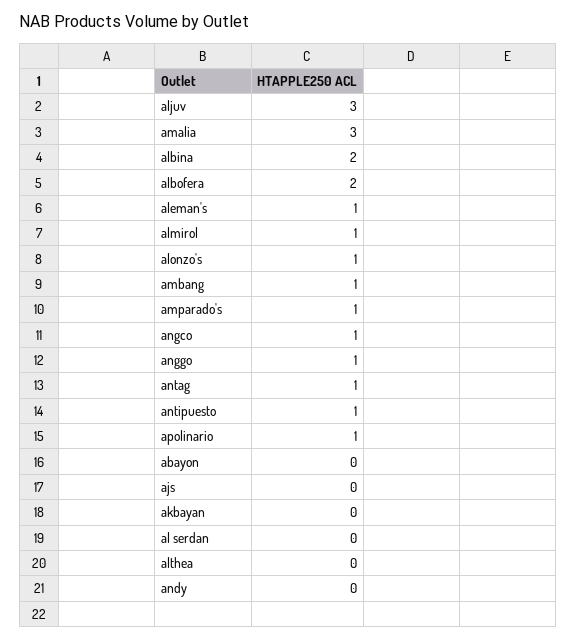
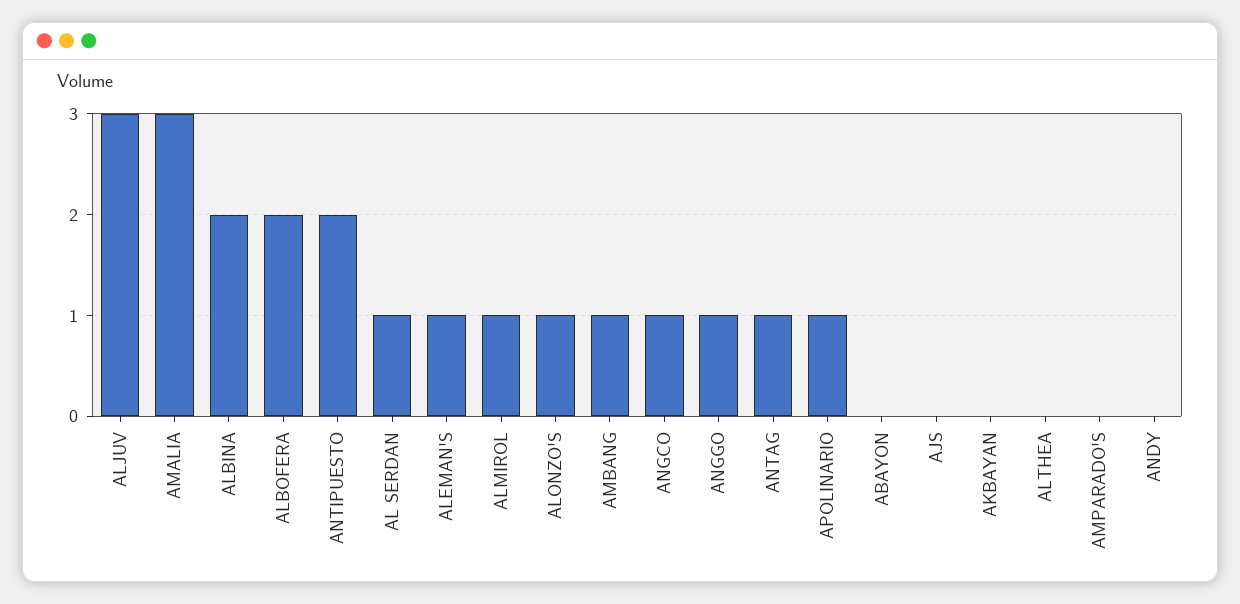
  {
    "aljuv": 3,
    "amalia": 3,
    "albina": 2,
    "albofera": 2,
    "aleman's": 1,
    "almirol": 1,
    "alonzo's": 1,
    "ambang": 1,
-   "amparado's": 1,
+   "amparado's": 0,
    "angco": 1,
    "anggo": 1,
    "antag": 1,
-   "antipuesto": 1,
+   "antipuesto": 2,
    "apolinario": 1,
    "abayon": 0,
    "ajs": 0,
    "akbayan": 0,
-   "al serdan": 0,
+   "al serdan": 1,
    "althea": 0,
    "andy": 0
  }

